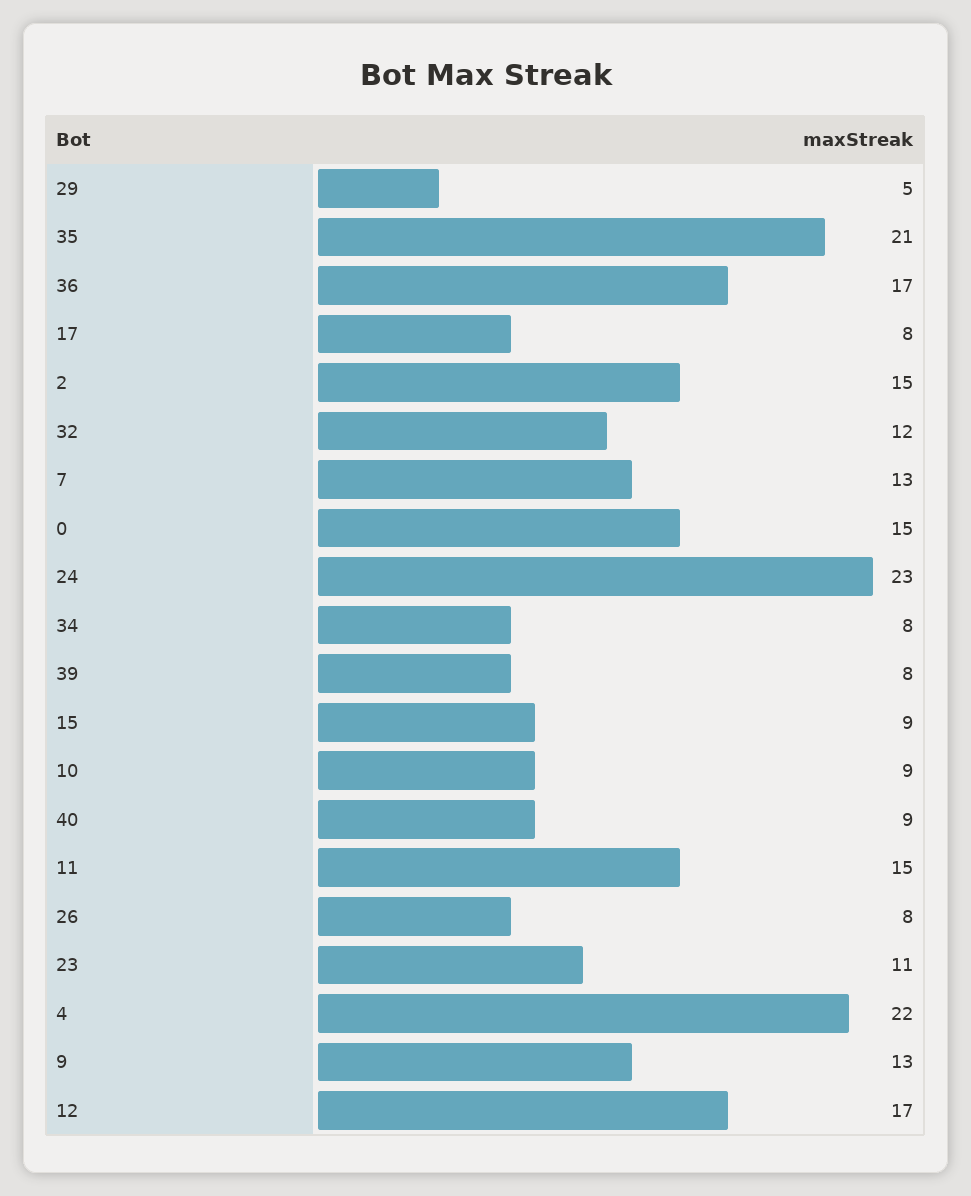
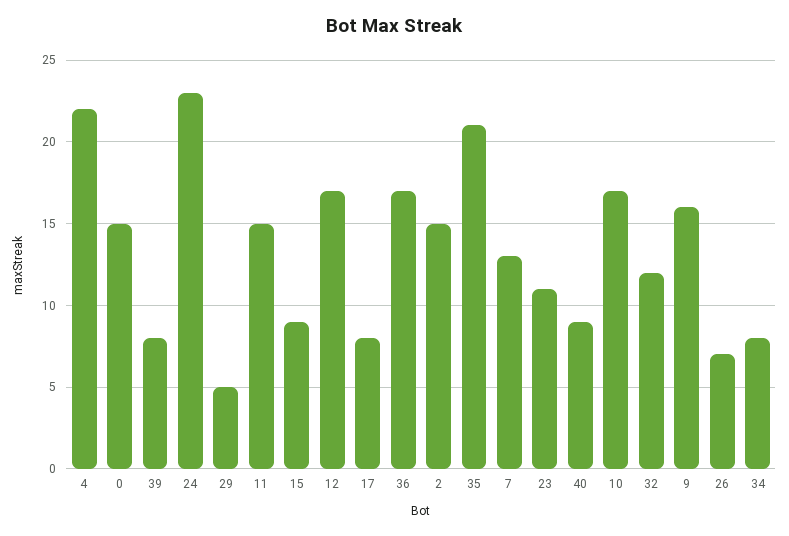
  {
    "29": 5,
    "35": 21,
    "36": 17,
    "17": 8,
    "2": 15,
    "32": 12,
    "7": 13,
    "0": 15,
    "24": 23,
    "34": 8,
    "39": 8,
    "15": 9,
-   "10": 9,
+   "10": 17,
    "40": 9,
    "11": 15,
-   "26": 8,
+   "26": 7,
    "23": 11,
    "4": 22,
-   "9": 13,
+   "9": 16,
    "12": 17
  }

